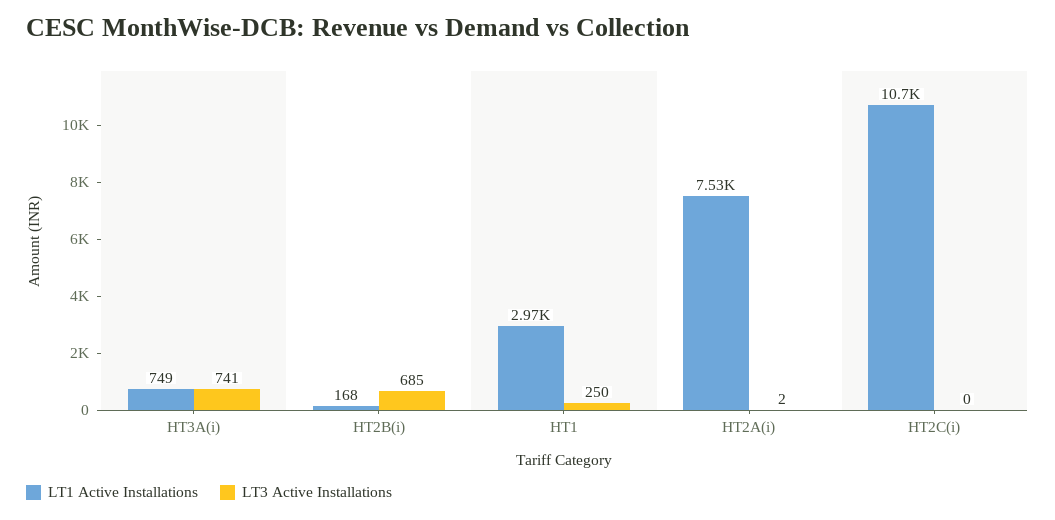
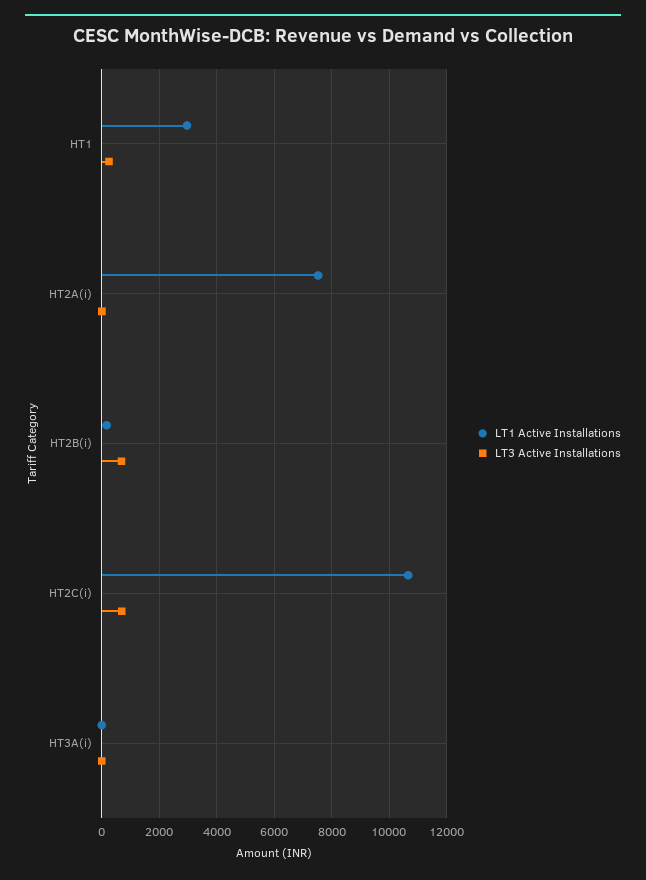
  {
    "LT1 Active Installations": {
-     "HT3A(i)": 749,
+     "HT3A(i)": 0,
      "HT2B(i)": 168,
      "HT1": 2970,
      "HT2A(i)": 7530,
      "HT2C(i)": 10700
    },
    "LT3 Active Installations": {
-     "HT3A(i)": 741,
+     "HT3A(i)": 0,
      "HT2B(i)": 685,
      "HT1": 250,
      "HT2A(i)": 2,
-     "HT2C(i)": 0
+     "HT2C(i)": 750
    }
  }

